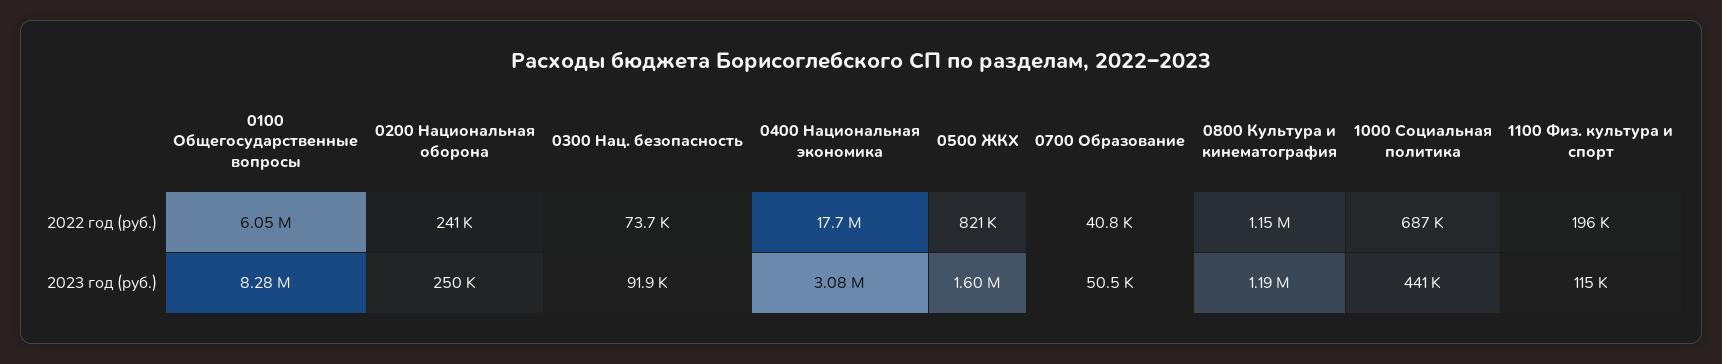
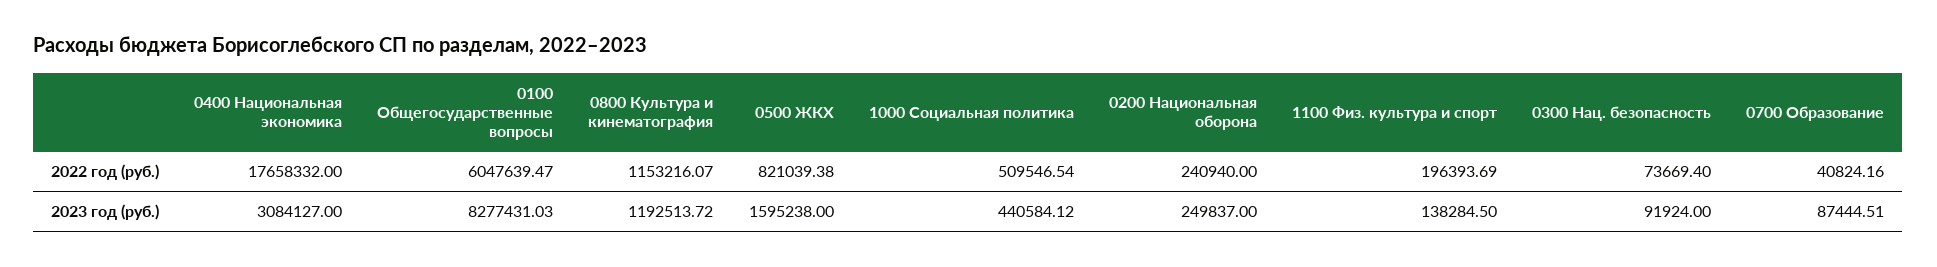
  {
    "0100 Общегосударственные вопросы": {
      "2022 год (руб.)": 6047639.47,
      "2023 год (руб.)": 8277431.03
    },
    "0200 Национальная оборона": {
      "2022 год (руб.)": 240940,
      "2023 год (руб.)": 249837
    },
    "0300 Нац. безопасность": {
      "2022 год (руб.)": 73669.4,
      "2023 год (руб.)": 91924
    },
    "0400 Национальная экономика": {
      "2022 год (руб.)": 17658332,
      "2023 год (руб.)": 3084127
    },
    "0500 ЖКХ": {
      "2022 год (руб.)": 821039.38,
      "2023 год (руб.)": 1595238
    },
    "0700 Образование": {
      "2022 год (руб.)": 40824.16,
-     "2023 год (руб.)": 50500
+     "2023 год (руб.)": 87444.51
    },
    "0800 Культура и кинематография": {
      "2022 год (руб.)": 1153216.07,
      "2023 год (руб.)": 1192513.72
    },
    "1000 Социальная политика": {
-     "2022 год (руб.)": 687000,
+     "2022 год (руб.)": 509546.54,
      "2023 год (руб.)": 440584.12
    },
    "1100 Физ. культура и спорт": {
      "2022 год (руб.)": 196393.69,
-     "2023 год (руб.)": 115000
+     "2023 год (руб.)": 138284.5
    }
  }

